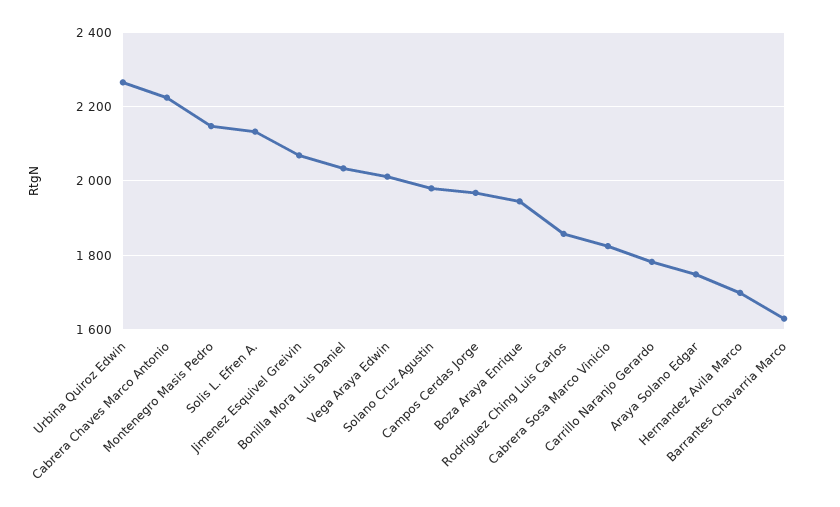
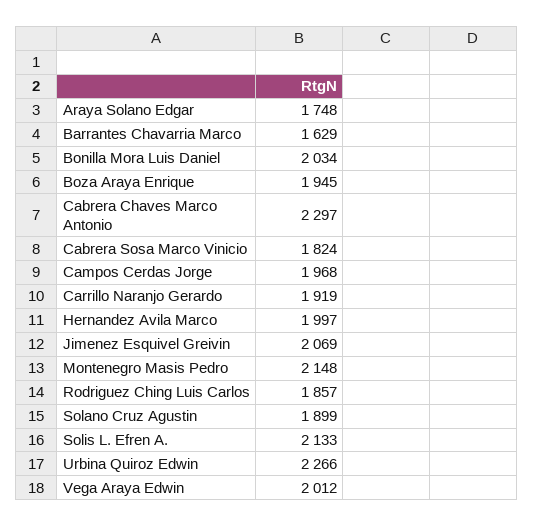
  {
    "Urbina Quiroz Edwin": 2266,
-   "Cabrera Chaves Marco Antonio": 2220,
+   "Cabrera Chaves Marco Antonio": 2297,
    "Montenegro Masis Pedro": 2148,
    "Solis L. Efren A.": 2133,
    "Jimenez Esquivel Greivin": 2069,
    "Bonilla Mora Luis Daniel": 2034,
    "Vega Araya Edwin": 2012,
-   "Solano Cruz Agustin": 1980,
+   "Solano Cruz Agustin": 1899,
    "Campos Cerdas Jorge": 1968,
    "Boza Araya Enrique": 1945,
    "Rodriguez Ching Luis Carlos": 1857,
    "Cabrera Sosa Marco Vinicio": 1824,
-   "Carrillo Naranjo Gerardo": 1780,
+   "Carrillo Naranjo Gerardo": 1919,
    "Araya Solano Edgar": 1748,
-   "Hernandez Avila Marco": 1700,
+   "Hernandez Avila Marco": 1997,
    "Barrantes Chavarria Marco": 1629
  }

